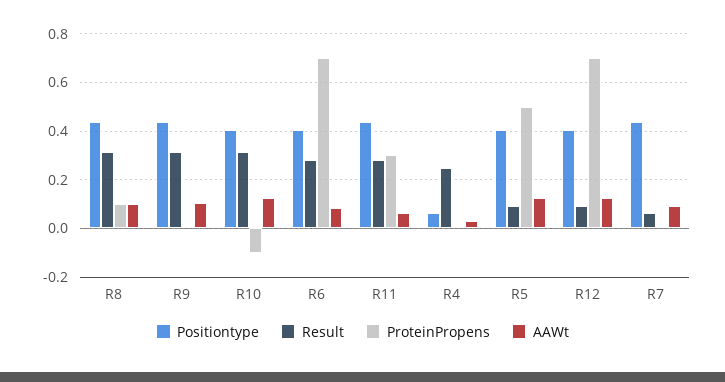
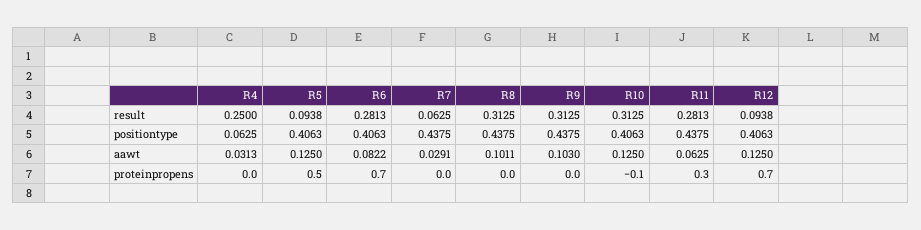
  {
    "Positiontype": {
      "R8": 0.4375,
      "R9": 0.4375,
      "R10": 0.4063,
      "R6": 0.4063,
      "R11": 0.4375,
      "R4": 0.0625,
      "R5": 0.4063,
      "R12": 0.4063,
      "R7": 0.4375
    },
    "Result": {
      "R8": 0.3125,
      "R9": 0.3125,
      "R10": 0.3125,
      "R6": 0.2813,
      "R11": 0.2813,
      "R4": 0.25,
      "R5": 0.0938,
      "R12": 0.0938,
      "R7": 0.0625
    },
    "ProteinPropens": {
-     "R8": 0.1,
+     "R8": 0,
      "R9": 0,
      "R10": -0.1,
      "R6": 0.7,
      "R11": 0.3,
      "R4": 0,
      "R5": 0.5,
      "R12": 0.7,
      "R7": 0
    },
    "AAWt": {
      "R8": 0.1011,
      "R9": 0.103,
      "R10": 0.125,
      "R6": 0.0822,
      "R11": 0.0625,
      "R4": 0.0313,
      "R5": 0.125,
      "R12": 0.125,
-     "R7": 0.1
+     "R7": 0.0291
    }
  }

